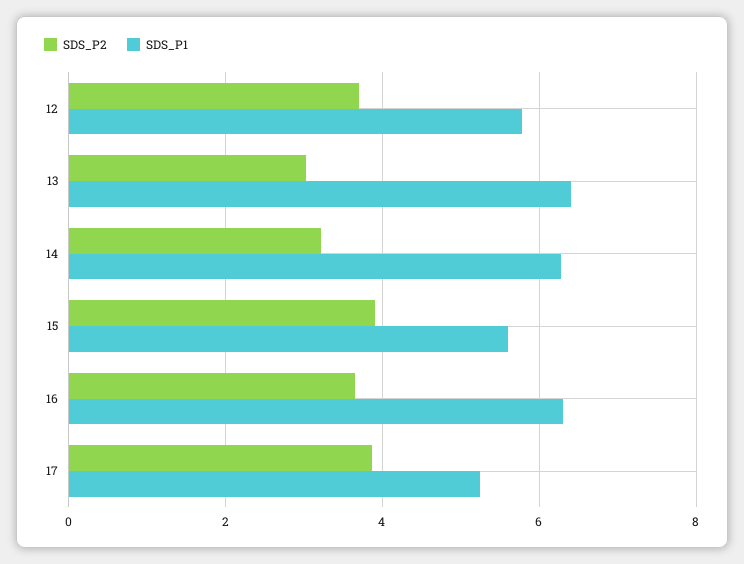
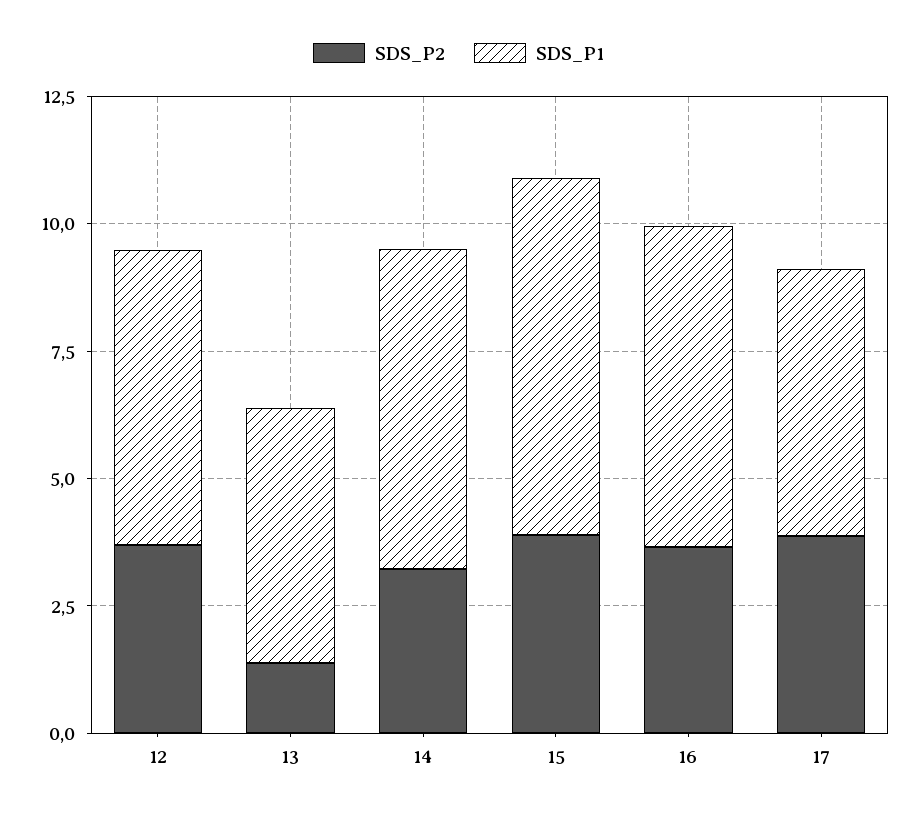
  {
    "SDS_P2": {
      "12": 3.8,
-     "13": 3,
+     "13": 1.5,
      "14": 3.2,
      "15": 4,
      "16": 3.6,
      "17": 3.8
    },
    "SDS_P1": {
      "12": 5.8,
-     "13": 6.4,
+     "13": 5,
      "14": 6.2,
-     "15": 5.6,
+     "15": 7,
      "16": 6.4,
      "17": 5.2
    }
  }

